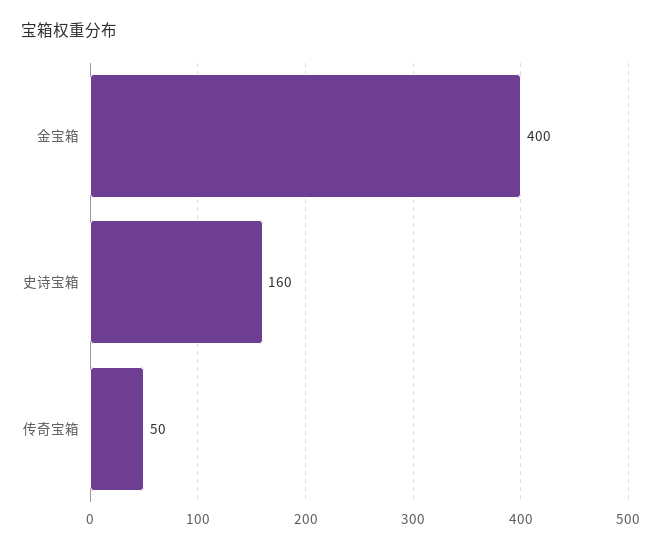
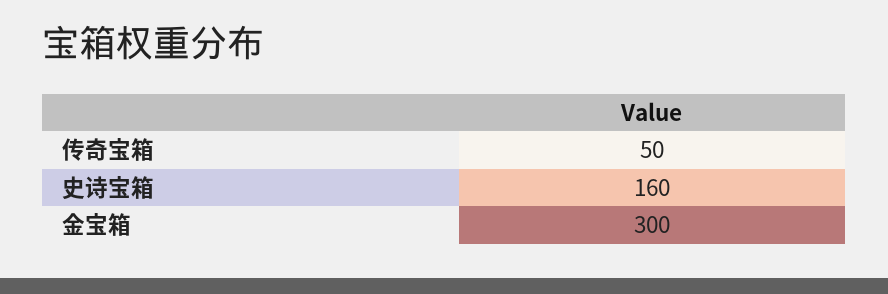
  {
-   "金宝箱": 400,
+   "金宝箱": 300,
    "史诗宝箱": 160,
    "传奇宝箱": 50
  }

